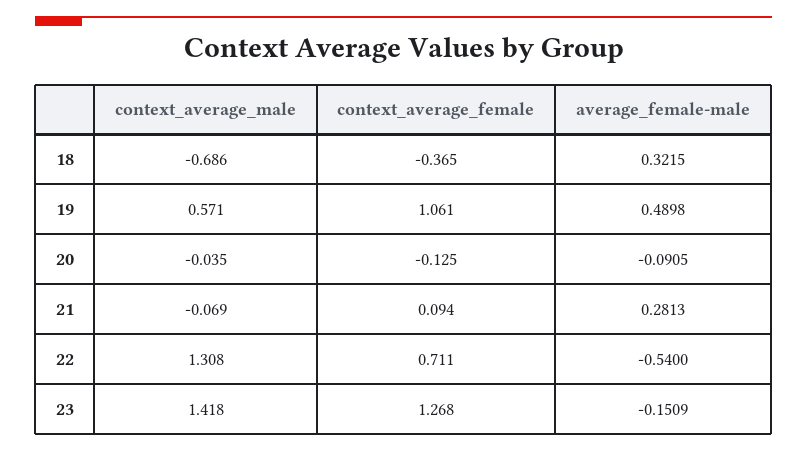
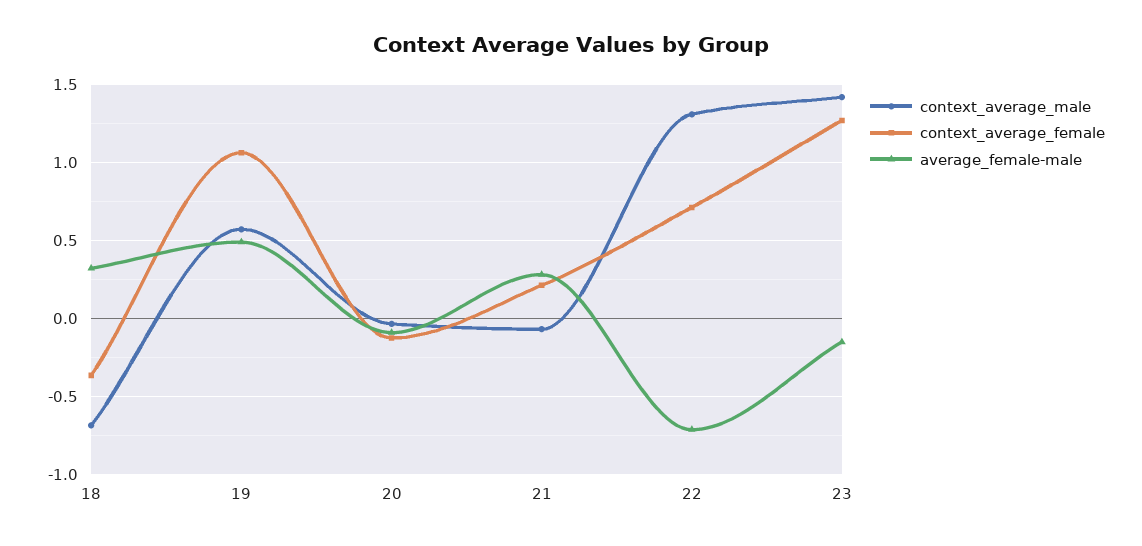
  {
    "context_average_male": {
      "18": -0.686,
      "19": 0.571,
      "20": -0.035,
      "21": -0.069,
      "22": 1.308,
      "23": 1.418
    },
    "context_average_female": {
      "18": -0.365,
      "19": 1.061,
      "20": -0.125,
-     "21": 0.094,
+     "21": 0.2,
      "22": 0.711,
      "23": 1.268
    },
    "average_female-male": {
      "18": 0.3215,
      "19": 0.4898,
      "20": -0.0905,
      "21": 0.2813,
-     "22": -0.54,
+     "22": -0.7,
      "23": -0.1509
    }
  }

